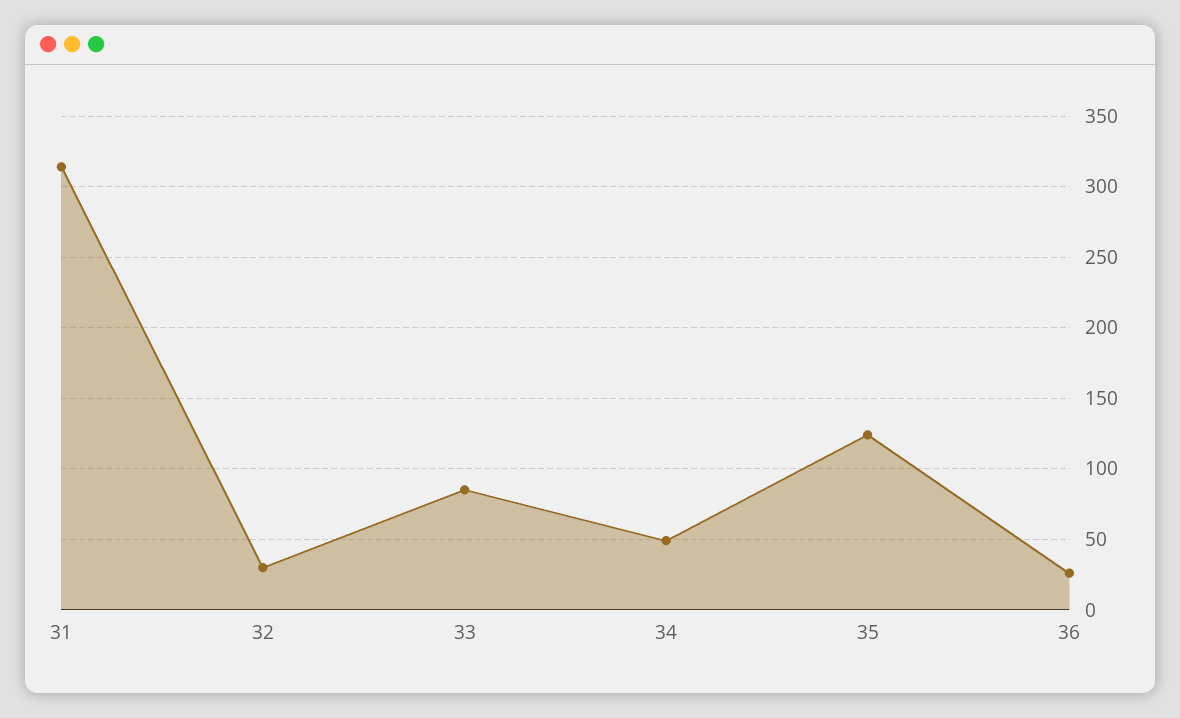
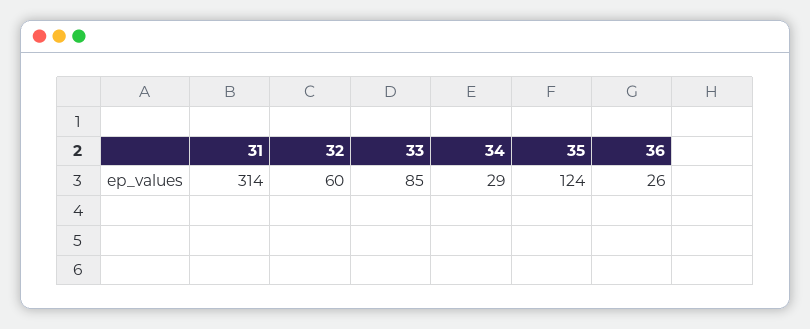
  {
    "31": 314,
-   "32": 30,
+   "32": 60,
    "33": 85,
-   "34": 50,
+   "34": 29,
    "35": 124,
    "36": 26
  }

